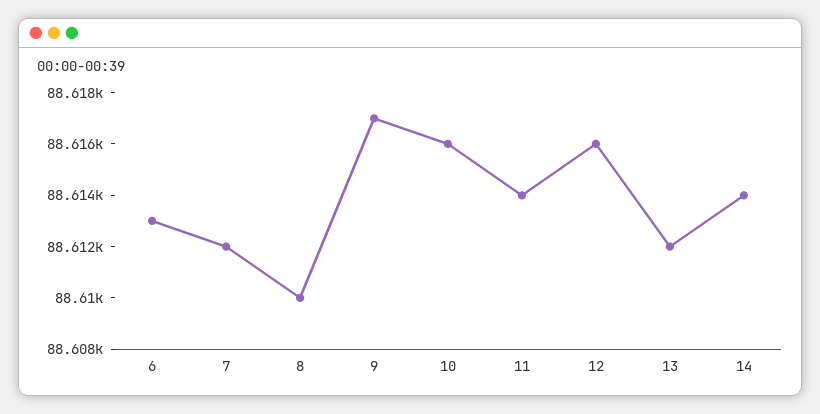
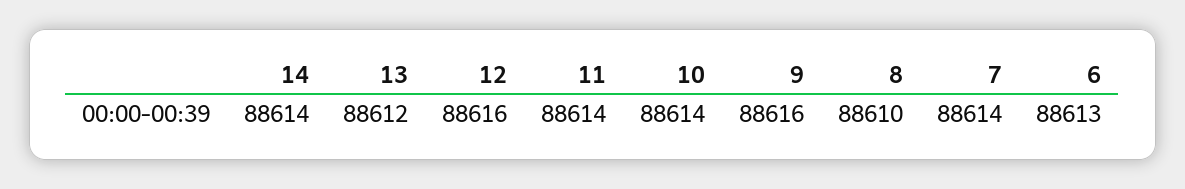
  {
    "6": 88613,
-   "7": 88612,
+   "7": 88614,
    "8": 88610,
-   "9": 88617,
+   "9": 88616,
-   "10": 88616,
+   "10": 88614,
    "11": 88614,
    "12": 88616,
    "13": 88612,
    "14": 88614
  }

